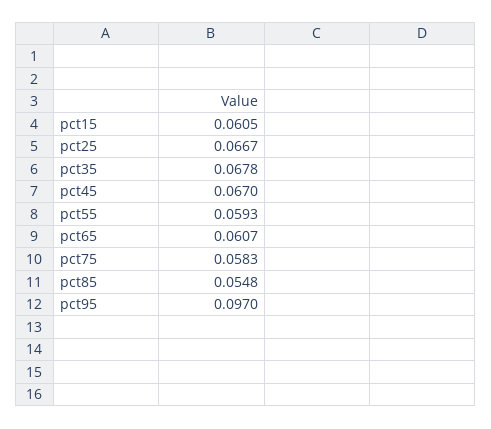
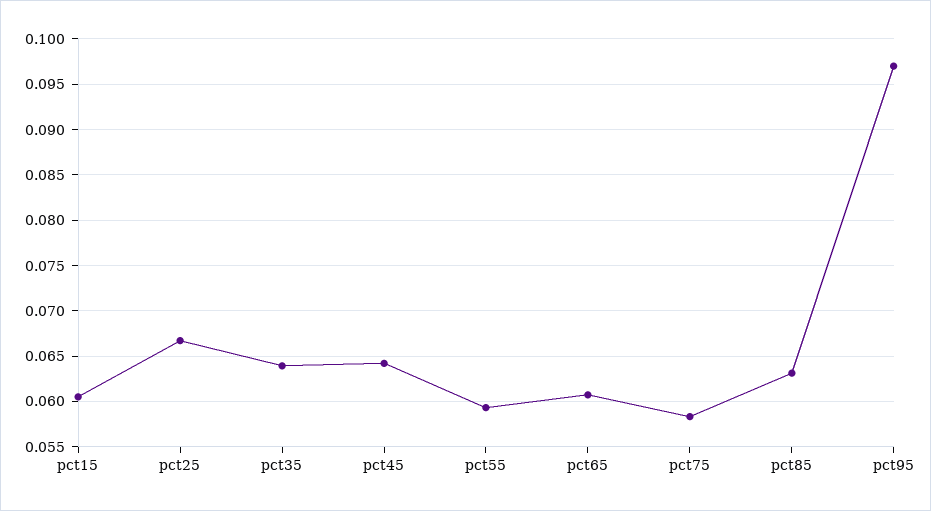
  {
    "pct15": 0.0605,
    "pct25": 0.0667,
-   "pct35": 0.0678,
+   "pct35": 0.064,
-   "pct45": 0.067,
+   "pct45": 0.064,
    "pct55": 0.0593,
    "pct65": 0.0607,
    "pct75": 0.0583,
-   "pct85": 0.0548,
+   "pct85": 0.063,
    "pct95": 0.097
  }

